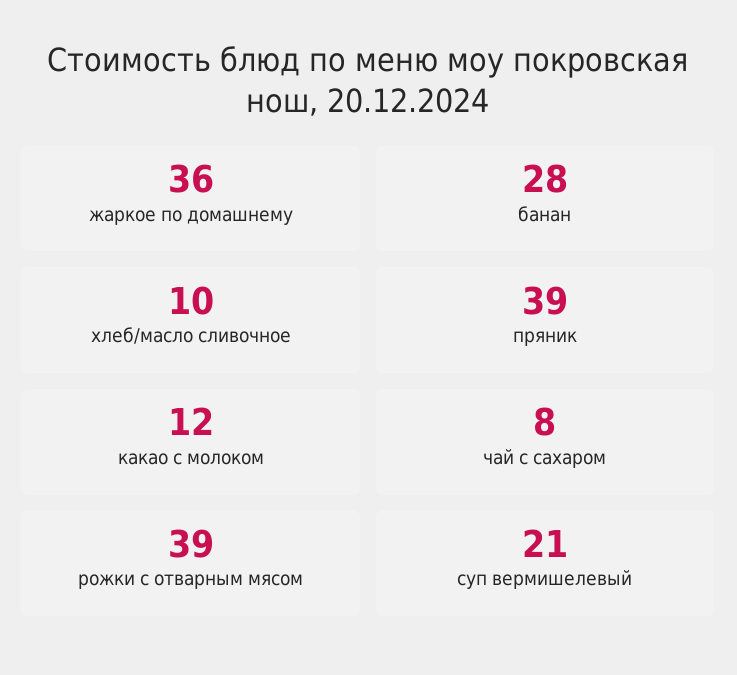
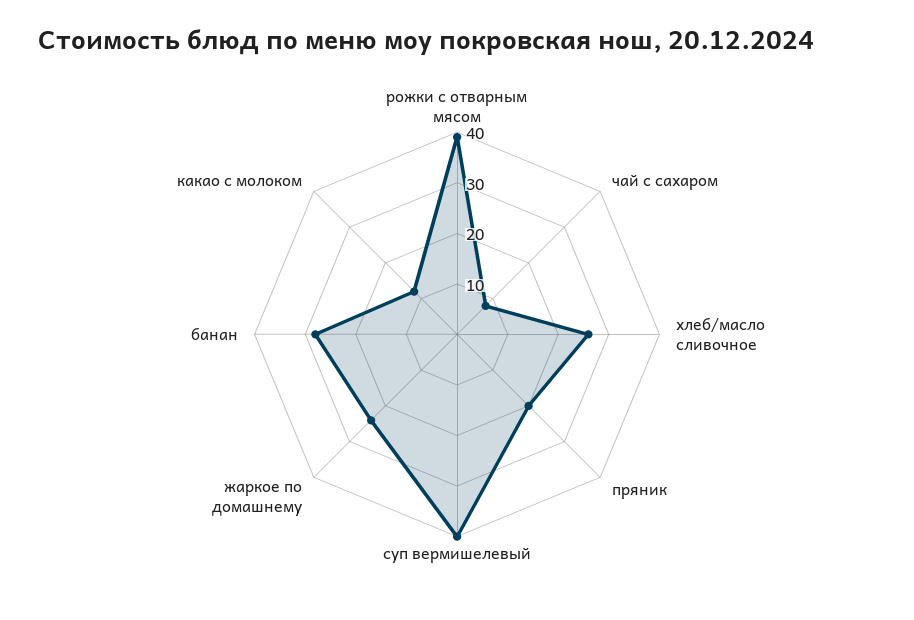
  {
-   "жаркое по домашнему": 36,
+   "жаркое по домашнему": 25,
    "банан": 28,
-   "хлеб/масло сливочное": 10,
+   "хлеб/масло сливочное": 25,
-   "пряник": 39,
+   "пряник": 20,
    "какао с молоком": 12,
    "чай с сахаром": 8,
    "рожки с отварным мясом": 39,
-   "суп вермишелевый": 21
+   "суп вермишелевый": 40
  }

